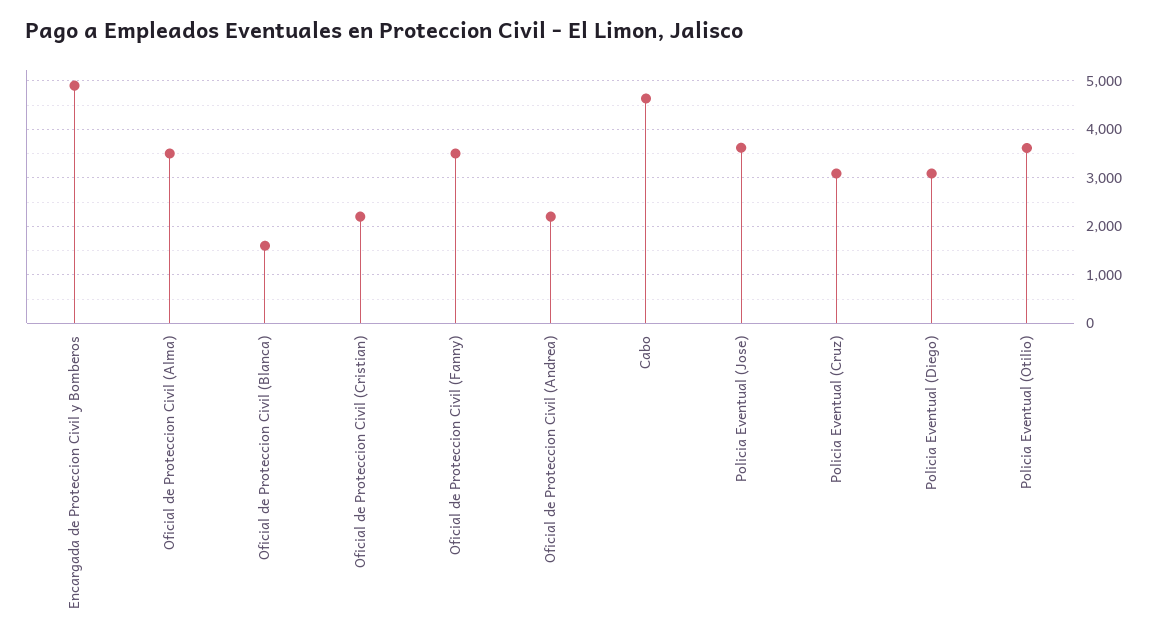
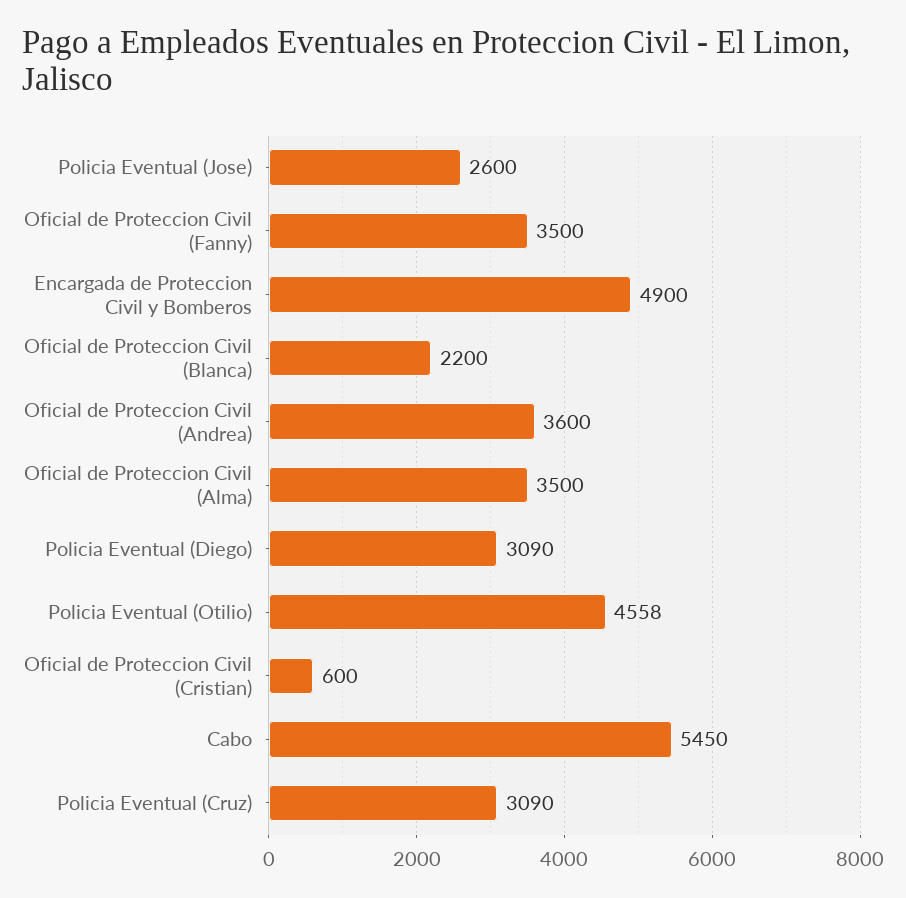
  {
    "Encargada de Proteccion Civil y Bomberos": 4900,
    "Oficial de Proteccion Civil (Alma)": 3500,
-   "Oficial de Proteccion Civil (Blanca)": 1600,
+   "Oficial de Proteccion Civil (Blanca)": 2200,
-   "Oficial de Proteccion Civil (Cristian)": 2200,
+   "Oficial de Proteccion Civil (Cristian)": 600,
    "Oficial de Proteccion Civil (Fanny)": 3500,
-   "Oficial de Proteccion Civil (Andrea)": 2200,
+   "Oficial de Proteccion Civil (Andrea)": 3600,
-   "Cabo": 4600,
+   "Cabo": 5450,
-   "Policia Eventual (Jose)": 3600,
+   "Policia Eventual (Jose)": 2600,
    "Policia Eventual (Cruz)": 3090,
    "Policia Eventual (Diego)": 3090,
-   "Policia Eventual (Otilio)": 3600
+   "Policia Eventual (Otilio)": 4558
  }

